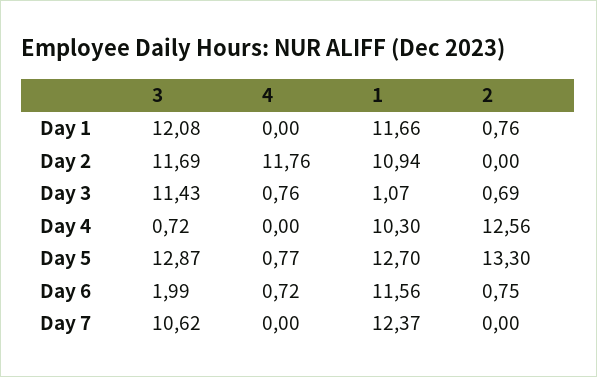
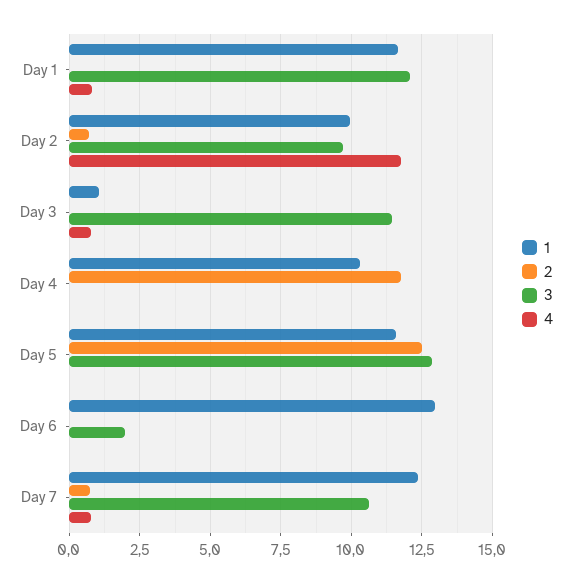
  {
    "3": {
      "Day 1": 12.08,
-     "Day 2": 11.69,
+     "Day 2": 9.75,
      "Day 3": 11.43,
-     "Day 4": 0.72,
+     "Day 4": 0,
      "Day 5": 12.87,
      "Day 6": 1.99,
      "Day 7": 10.62
    },
    "4": {
-     "Day 1": 0,
+     "Day 1": 0.75,
      "Day 2": 11.76,
      "Day 3": 0.76,
      "Day 4": 0,
-     "Day 5": 0.77,
+     "Day 5": 0,
-     "Day 6": 0.72,
+     "Day 6": 0,
-     "Day 7": 0
+     "Day 7": 0.75
    },
    "1": {
      "Day 1": 11.66,
-     "Day 2": 10.94,
+     "Day 2": 10,
      "Day 3": 1.07,
      "Day 4": 10.3,
-     "Day 5": 12.7,
+     "Day 5": 11.5,
-     "Day 6": 11.56,
+     "Day 6": 13,
      "Day 7": 12.37
    },
    "2": {
-     "Day 1": 0.76,
+     "Day 1": 0,
-     "Day 2": 0,
+     "Day 2": 0.75,
-     "Day 3": 0.69,
+     "Day 3": 0,
-     "Day 4": 12.56,
+     "Day 4": 11.75,
-     "Day 5": 13.3,
+     "Day 5": 12.5,
-     "Day 6": 0.75,
+     "Day 6": 0,
-     "Day 7": 0
+     "Day 7": 0.75
    }
  }

